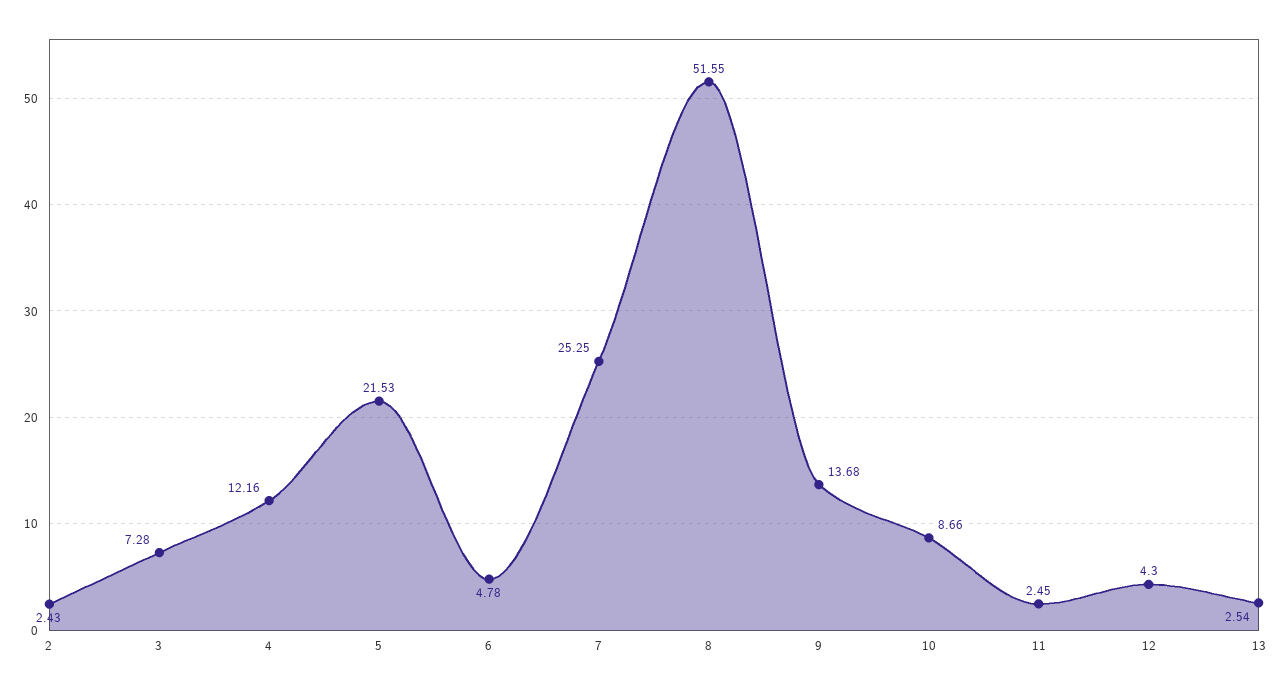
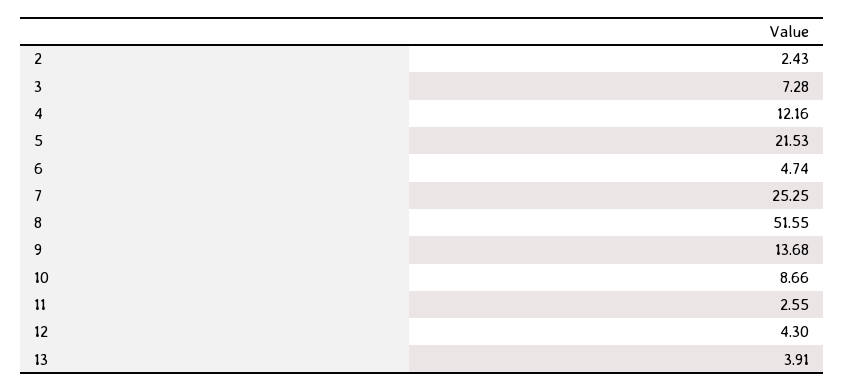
  {
    "2": 2.43,
    "3": 7.28,
    "4": 12.16,
    "5": 21.53,
-   "6": 4.78,
+   "6": 4.74,
    "7": 25.25,
    "8": 51.55,
    "9": 13.68,
    "10": 8.66,
-   "11": 2.45,
+   "11": 2.55,
    "12": 4.3,
-   "13": 2.54
+   "13": 3.91
  }

